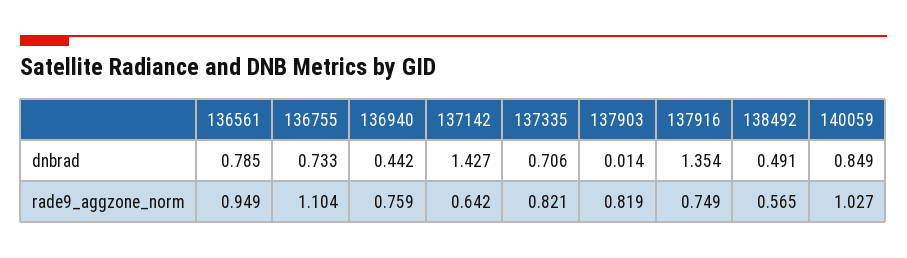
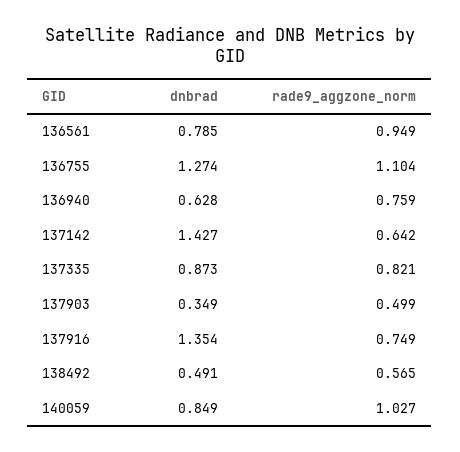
  {
    "136561": {
      "dnbrad": 0.785,
      "rade9_aggzone_norm": 0.949
    },
    "136755": {
-     "dnbrad": 0.733,
+     "dnbrad": 1.274,
      "rade9_aggzone_norm": 1.104
    },
    "136940": {
-     "dnbrad": 0.442,
+     "dnbrad": 0.628,
      "rade9_aggzone_norm": 0.759
    },
    "137142": {
      "dnbrad": 1.427,
      "rade9_aggzone_norm": 0.642
    },
    "137335": {
-     "dnbrad": 0.706,
+     "dnbrad": 0.873,
      "rade9_aggzone_norm": 0.821
    },
    "137903": {
-     "dnbrad": 0.014,
+     "dnbrad": 0.349,
-     "rade9_aggzone_norm": 0.819
+     "rade9_aggzone_norm": 0.499
    },
    "137916": {
      "dnbrad": 1.354,
      "rade9_aggzone_norm": 0.749
    },
    "138492": {
      "dnbrad": 0.491,
      "rade9_aggzone_norm": 0.565
    },
    "140059": {
      "dnbrad": 0.849,
      "rade9_aggzone_norm": 1.027
    }
  }

